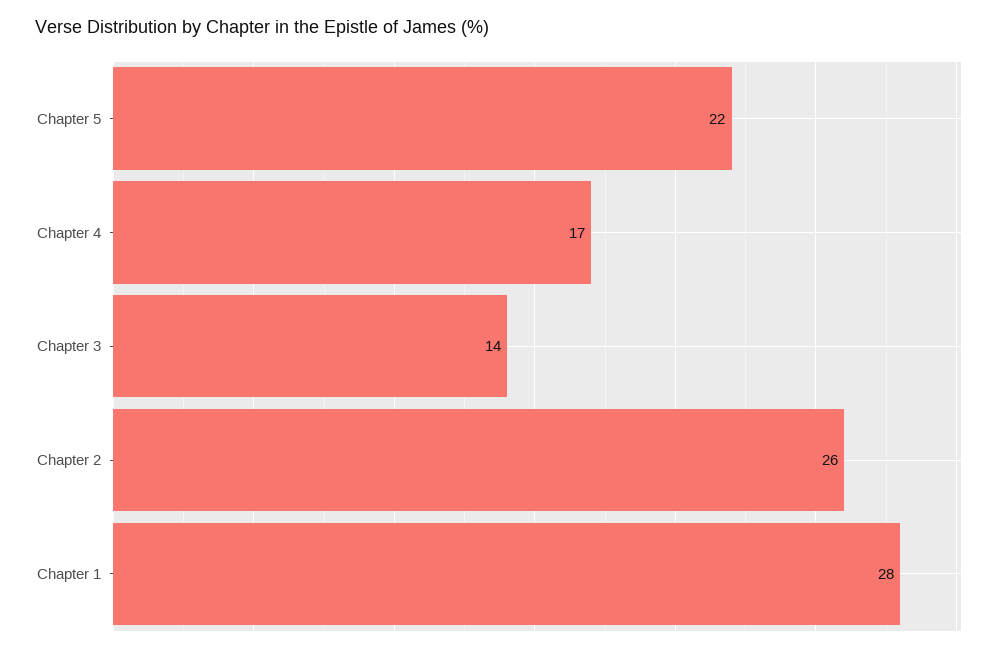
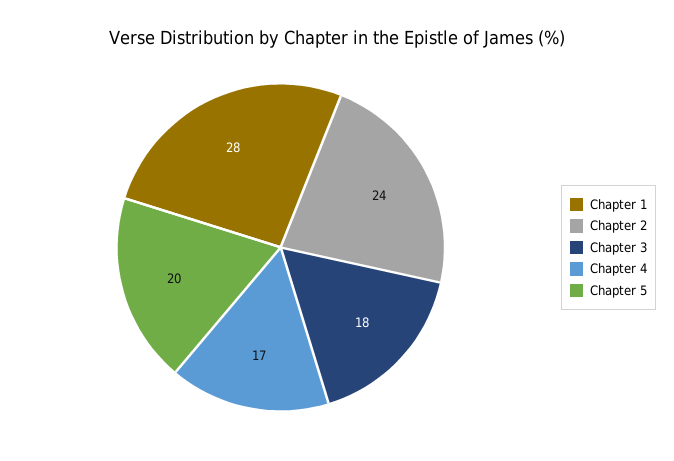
  {
-   "Chapter 5": 22,
+   "Chapter 5": 20,
    "Chapter 4": 17,
-   "Chapter 3": 14,
+   "Chapter 3": 18,
-   "Chapter 2": 26,
+   "Chapter 2": 24,
    "Chapter 1": 28
  }

